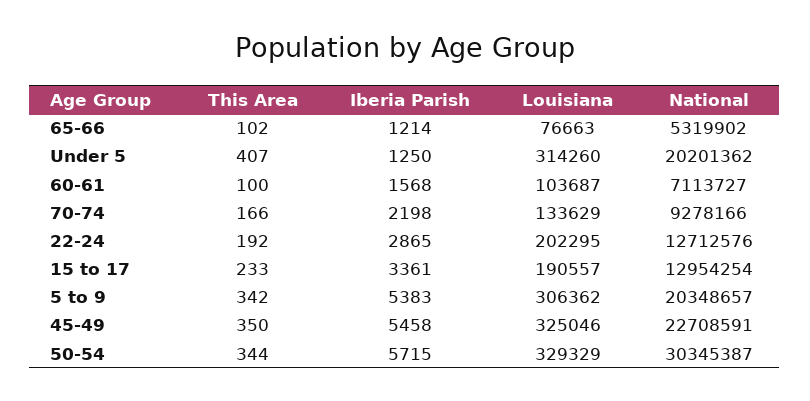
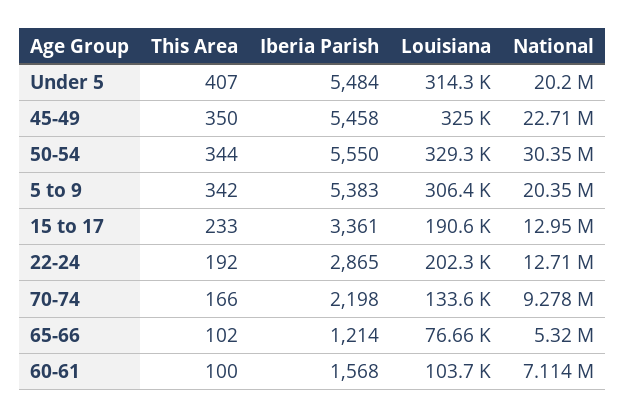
  {
    "This Area": {
      "65-66": 102,
      "Under 5": 407,
      "60-61": 100,
      "70-74": 166,
      "22-24": 192,
      "15 to 17": 233,
      "5 to 9": 342,
      "45-49": 350,
      "50-54": 344
    },
    "Iberia Parish": {
      "65-66": 1214,
-     "Under 5": 1250,
+     "Under 5": 5484,
      "60-61": 1568,
      "70-74": 2198,
      "22-24": 2865,
      "15 to 17": 3361,
      "5 to 9": 5383,
      "45-49": 5458,
-     "50-54": 5715
+     "50-54": 5550
    },
    "Louisiana": {
      "65-66": 76663,
      "Under 5": 314260,
      "60-61": 103687,
      "70-74": 133629,
      "22-24": 202295,
      "15 to 17": 190557,
      "5 to 9": 306362,
      "45-49": 325046,
      "50-54": 329329
    },
    "National": {
      "65-66": 5319902,
      "Under 5": 20201362,
      "60-61": 7113727,
      "70-74": 9278166,
      "22-24": 12712576,
      "15 to 17": 12954254,
      "5 to 9": 20348657,
      "45-49": 22708591,
      "50-54": 30345387
    }
  }

